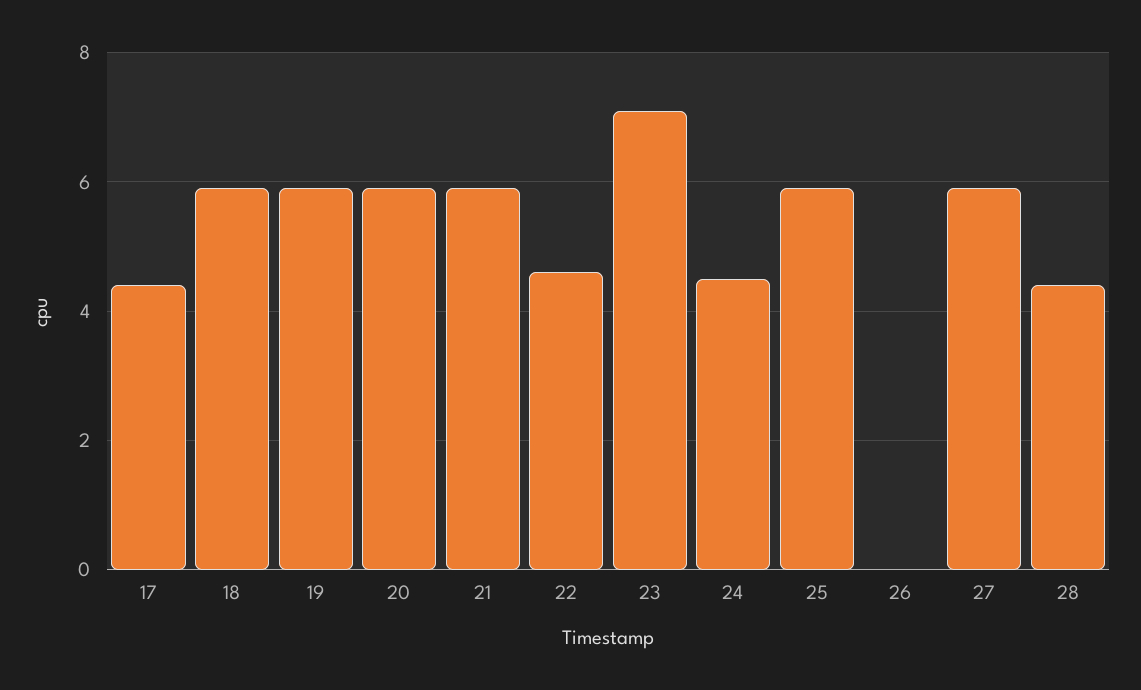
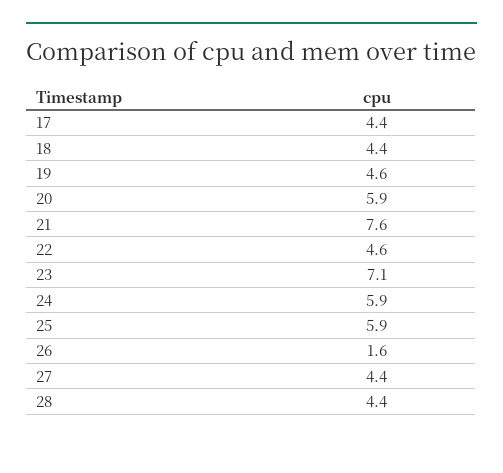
  {
    "17": 4.4,
-   "18": 6,
+   "18": 4.4,
-   "19": 6,
+   "19": 4.6,
    "20": 5.9,
-   "21": 6,
+   "21": 7.6,
    "22": 4.6,
    "23": 7.1,
-   "24": 4.5,
+   "24": 5.9,
    "25": 5.9,
-   "26": 0,
+   "26": 1.6,
-   "27": 6,
+   "27": 4.4,
    "28": 4.4
  }

